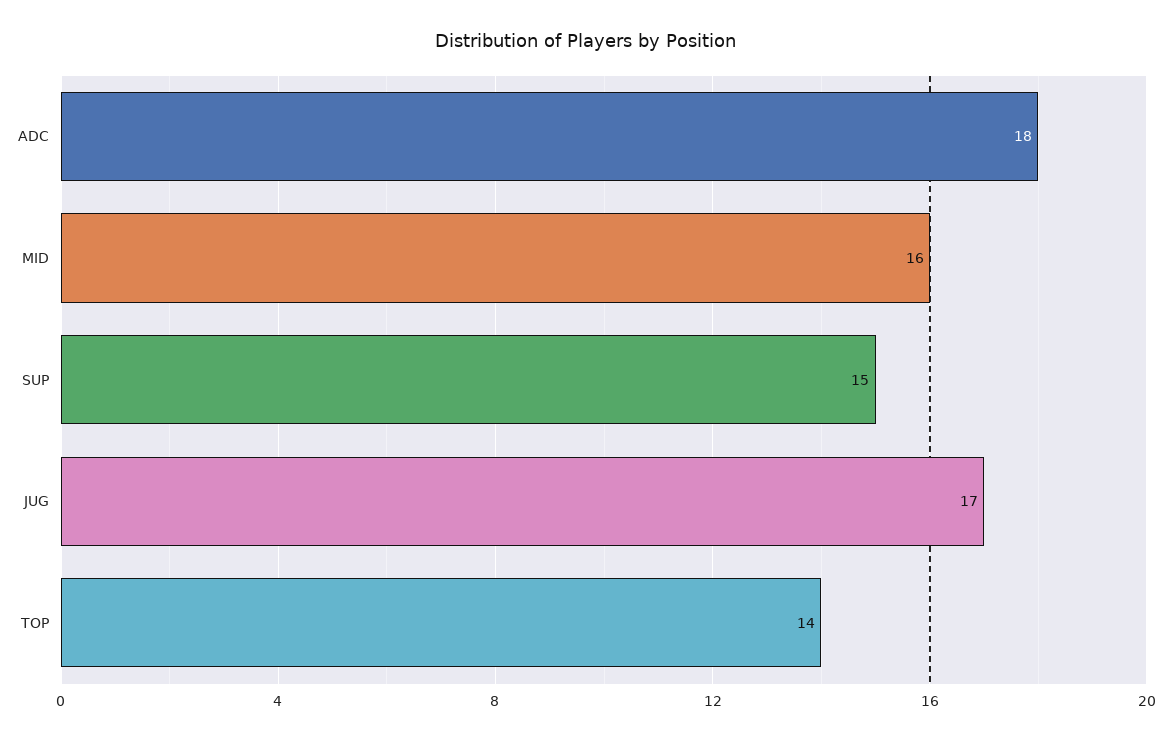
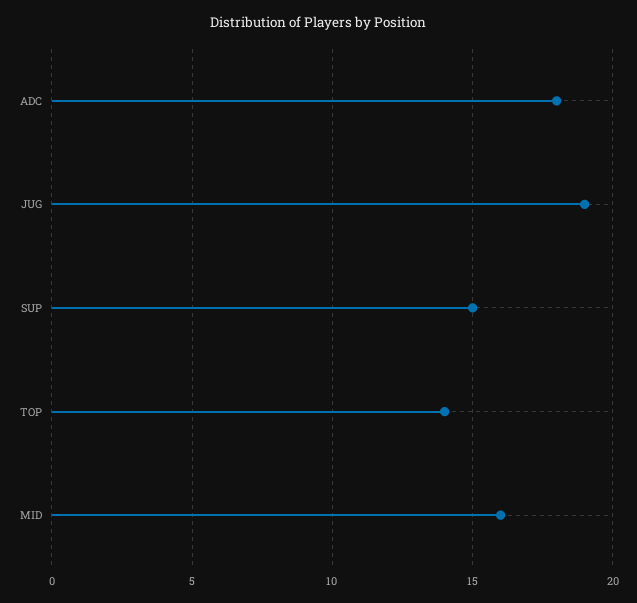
  {
    "ADC": 18,
    "MID": 16,
    "SUP": 15,
-   "JUG": 17,
+   "JUG": 19,
    "TOP": 14
  }

